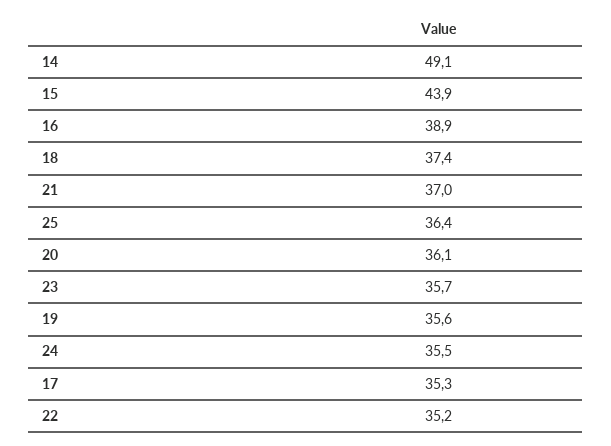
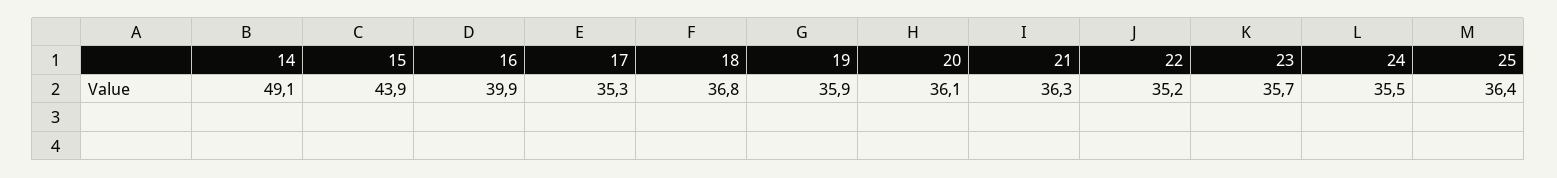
  {
    "14": 49.1,
    "15": 43.9,
-   "16": 38.9,
+   "16": 39.9,
-   "18": 37.4,
+   "18": 36.8,
-   "21": 37,
+   "21": 36.3,
    "25": 36.4,
    "20": 36.1,
    "23": 35.7,
-   "19": 35.6,
+   "19": 35.9,
    "24": 35.5,
    "17": 35.3,
    "22": 35.2
  }

